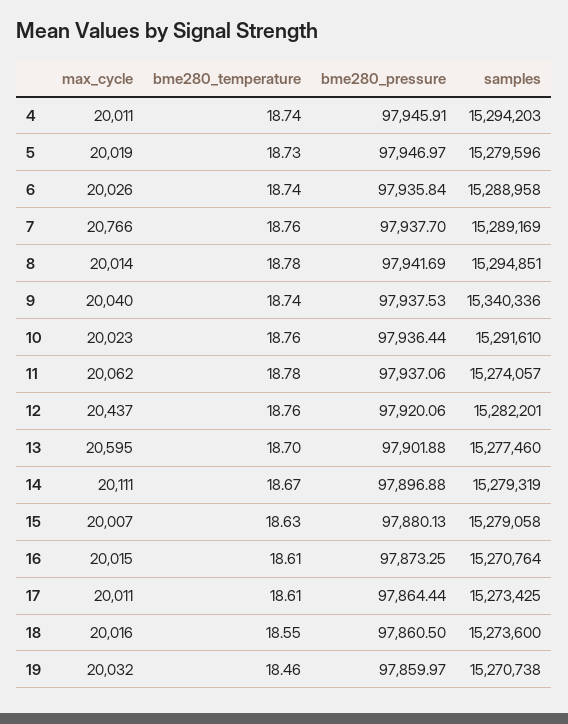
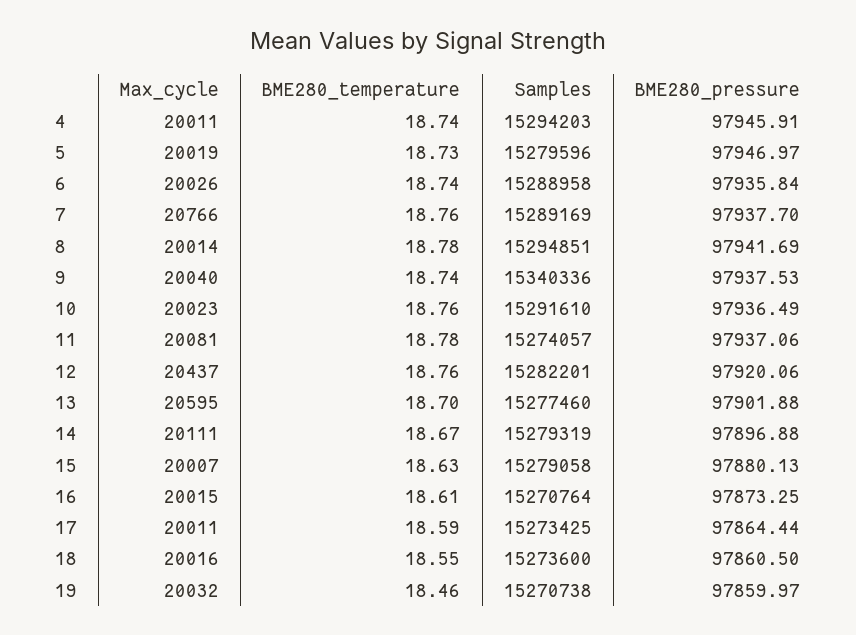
  {
    "max_cycle": {
      "4": 20011,
      "5": 20019,
      "6": 20026,
      "7": 20766,
      "8": 20014,
      "9": 20040,
      "10": 20023,
-     "11": 20062,
+     "11": 20081,
      "12": 20437,
      "13": 20595,
      "14": 20111,
      "15": 20007,
      "16": 20015,
      "17": 20011,
      "18": 20016,
      "19": 20032
    },
    "bme280_temperature": {
      "4": 18.74,
      "5": 18.73,
      "6": 18.74,
      "7": 18.76,
      "8": 18.78,
      "9": 18.74,
      "10": 18.76,
      "11": 18.78,
      "12": 18.76,
      "13": 18.7,
      "14": 18.67,
      "15": 18.63,
      "16": 18.61,
-     "17": 18.61,
+     "17": 18.59,
      "18": 18.55,
      "19": 18.46
    },
    "bme280_pressure": {
      "4": 97945.91,
      "5": 97946.97,
      "6": 97935.84,
      "7": 97937.7,
      "8": 97941.69,
      "9": 97937.53,
-     "10": 97936.44,
+     "10": 97936.49,
      "11": 97937.06,
      "12": 97920.06,
      "13": 97901.88,
      "14": 97896.88,
      "15": 97880.13,
      "16": 97873.25,
      "17": 97864.44,
      "18": 97860.5,
      "19": 97859.97
    },
    "samples": {
      "4": 15294203,
      "5": 15279596,
      "6": 15288958,
      "7": 15289169,
      "8": 15294851,
      "9": 15340336,
      "10": 15291610,
      "11": 15274057,
      "12": 15282201,
      "13": 15277460,
      "14": 15279319,
      "15": 15279058,
      "16": 15270764,
      "17": 15273425,
      "18": 15273600,
      "19": 15270738
    }
  }

